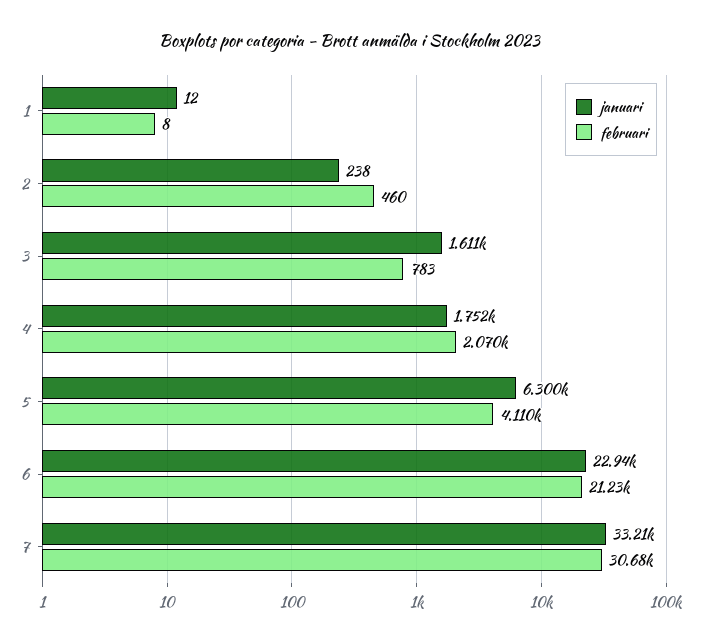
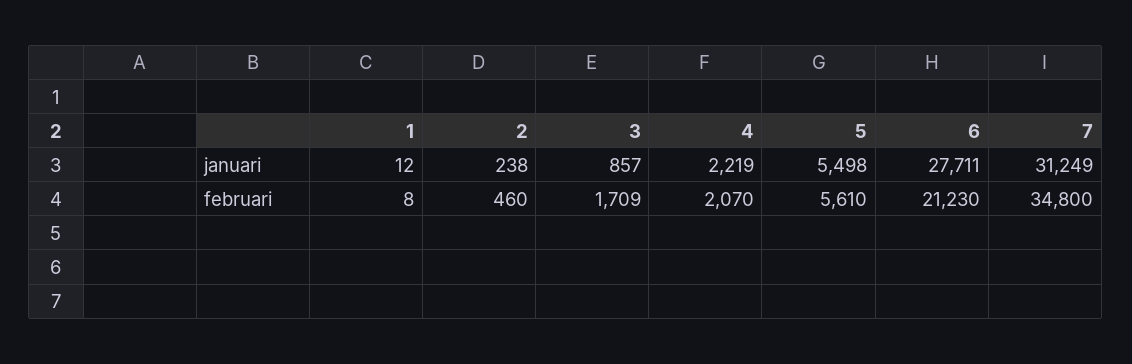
  {
    "januari": {
      "1": 12,
      "2": 238,
-     "3": 1611,
+     "3": 857,
-     "4": 1752,
+     "4": 2219,
-     "5": 6300,
+     "5": 5498,
-     "6": 22940,
+     "6": 27711,
-     "7": 33210
+     "7": 31249
    },
    "februari": {
      "1": 8,
      "2": 460,
-     "3": 783,
+     "3": 1709,
      "4": 2070,
-     "5": 4110,
+     "5": 5610,
      "6": 21230,
-     "7": 30680
+     "7": 34800
    }
  }

